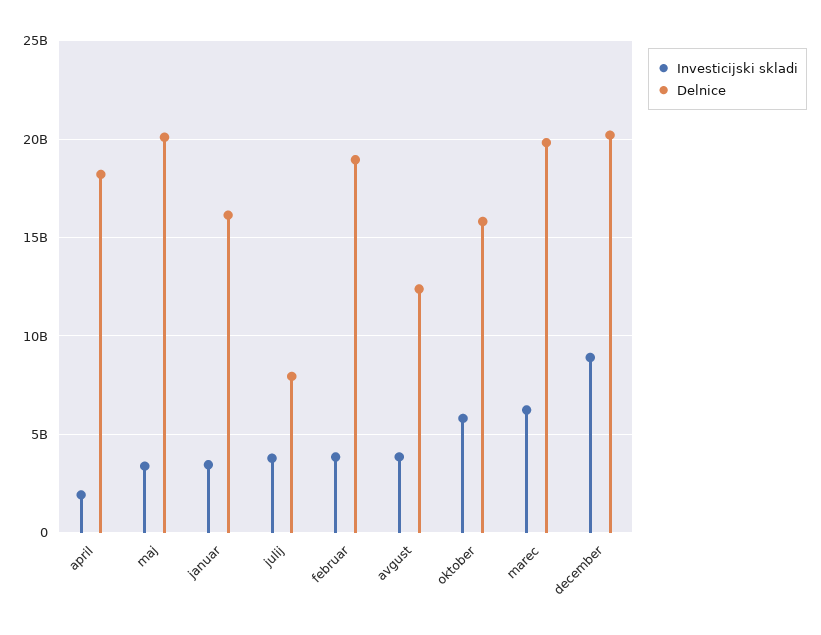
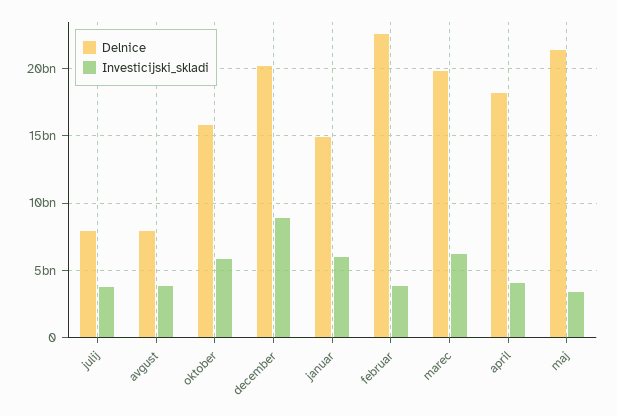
  {
    "Investicijski skladi": {
-     "april": 2000000000,
+     "april": 4000000000,
      "maj": 3500000000,
-     "januar": 3500000000,
+     "januar": 6000000000,
      "julij": 4000000000,
      "februar": 4000000000,
      "avgust": 4000000000,
      "oktober": 6000000000,
      "marec": 6000000000,
      "december": 9000000000
    },
    "Delnice": {
      "april": 18000000000,
-     "maj": 20000000000,
+     "maj": 21500000000,
-     "januar": 16000000000,
+     "januar": 15000000000,
      "julij": 8000000000,
-     "februar": 19000000000,
+     "februar": 22500000000,
-     "avgust": 12500000000,
+     "avgust": 8000000000,
      "oktober": 16000000000,
      "marec": 20000000000,
      "december": 20000000000
    }
  }

